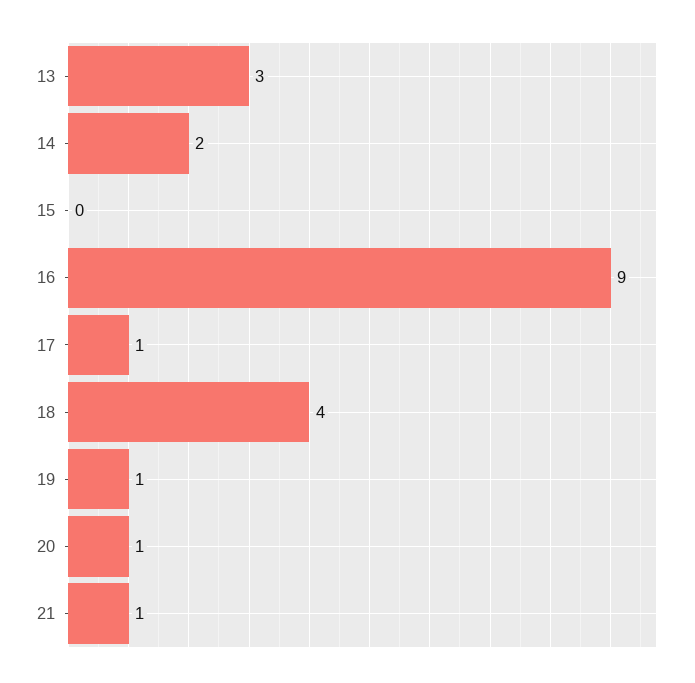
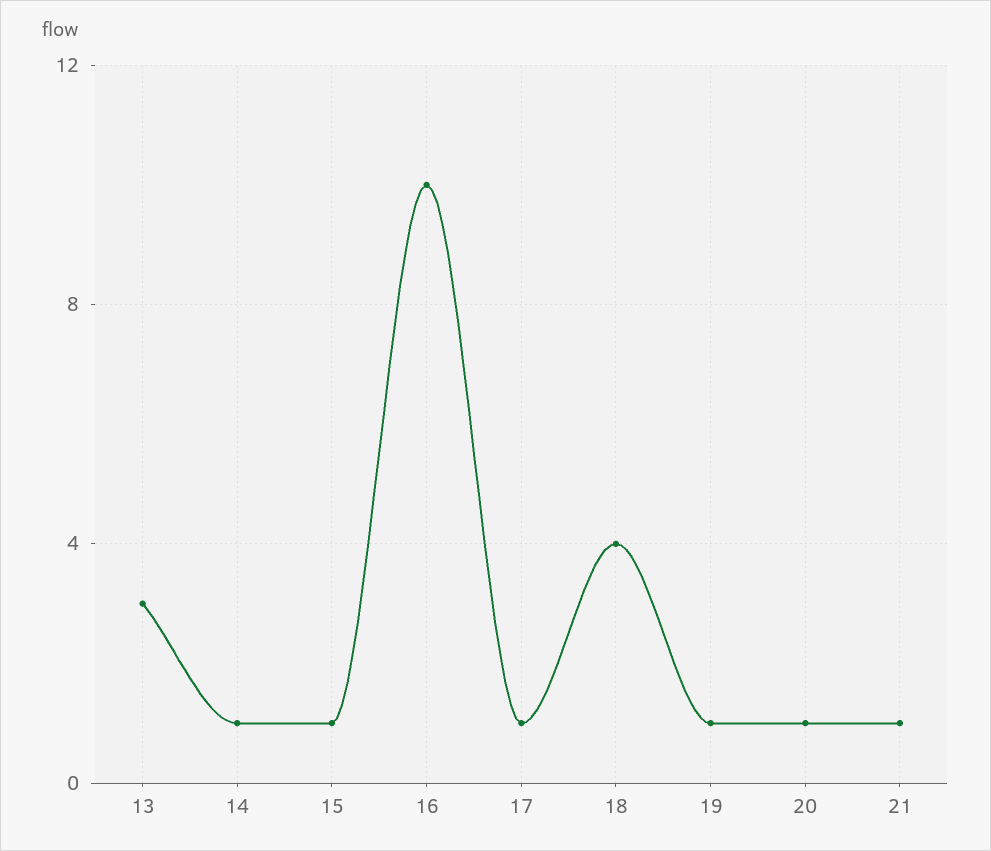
  {
    "13": 3,
-   "14": 2,
+   "14": 1,
-   "15": 0,
+   "15": 1,
-   "16": 9,
+   "16": 10,
    "17": 1,
    "18": 4,
    "19": 1,
    "20": 1,
    "21": 1
  }

